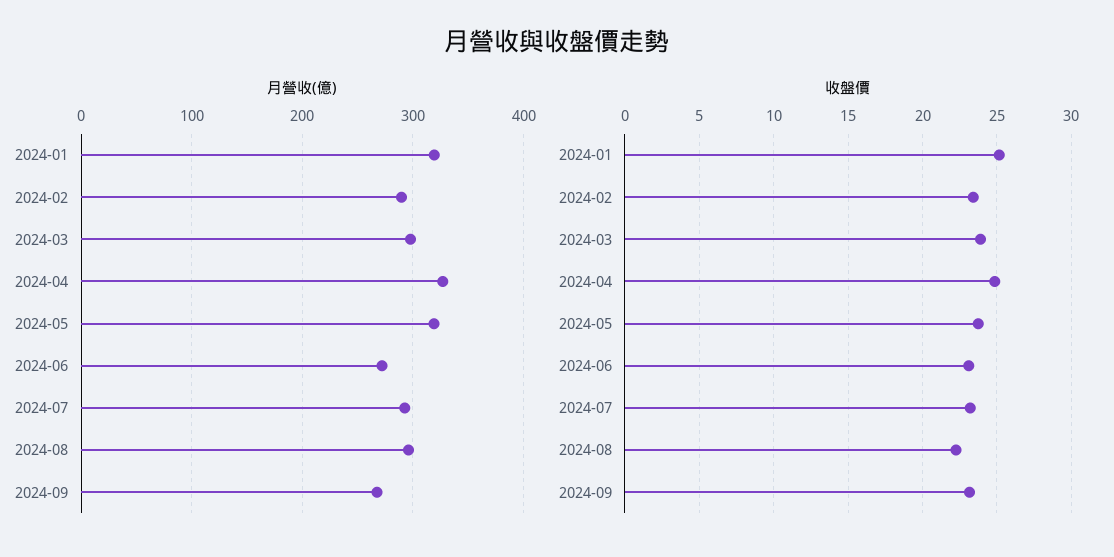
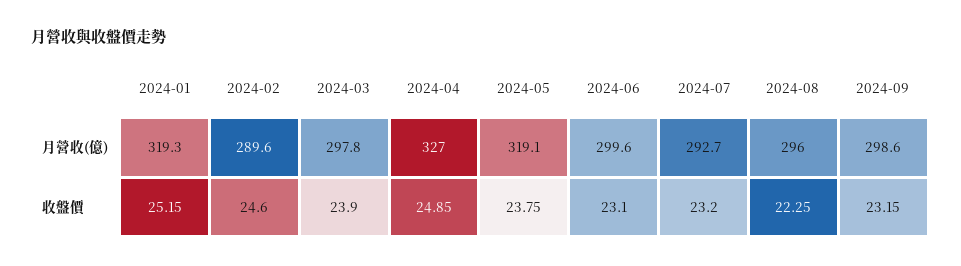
  {
    "月營收(億)": {
      "2024-01": 319.3,
      "2024-02": 289.6,
      "2024-03": 297.8,
      "2024-04": 327,
      "2024-05": 319.1,
-     "2024-06": 270,
+     "2024-06": 299.6,
      "2024-07": 292.7,
      "2024-08": 296,
-     "2024-09": 270
+     "2024-09": 298.6
    },
    "收盤價": {
      "2024-01": 25.15,
-     "2024-02": 23.5,
+     "2024-02": 24.6,
      "2024-03": 23.9,
      "2024-04": 24.85,
      "2024-05": 23.75,
      "2024-06": 23.1,
      "2024-07": 23.2,
      "2024-08": 22.25,
      "2024-09": 23.15
    }
  }

